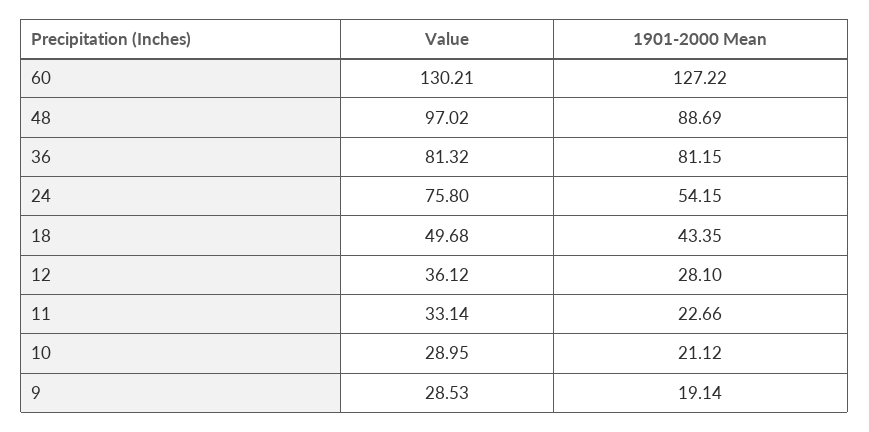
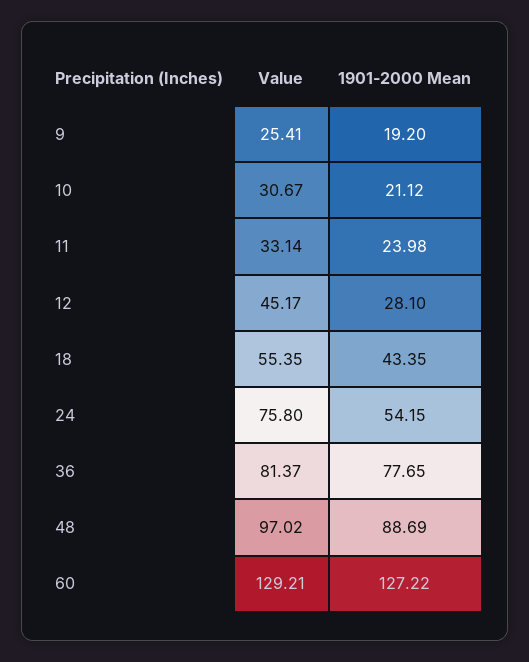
  {
    "Value": {
-     "60": 130.21,
+     "60": 129.21,
      "48": 97.02,
-     "36": 81.32,
+     "36": 81.37,
      "24": 75.8,
-     "18": 49.68,
+     "18": 55.35,
-     "12": 36.12,
+     "12": 45.17,
      "11": 33.14,
-     "10": 28.95,
+     "10": 30.67,
-     "9": 28.53
+     "9": 25.41
    },
    "1901-2000 Mean": {
      "60": 127.22,
      "48": 88.69,
-     "36": 81.15,
+     "36": 77.65,
      "24": 54.15,
      "18": 43.35,
      "12": 28.1,
-     "11": 22.66,
+     "11": 23.98,
      "10": 21.12,
-     "9": 19.14
+     "9": 19.2
    }
  }

